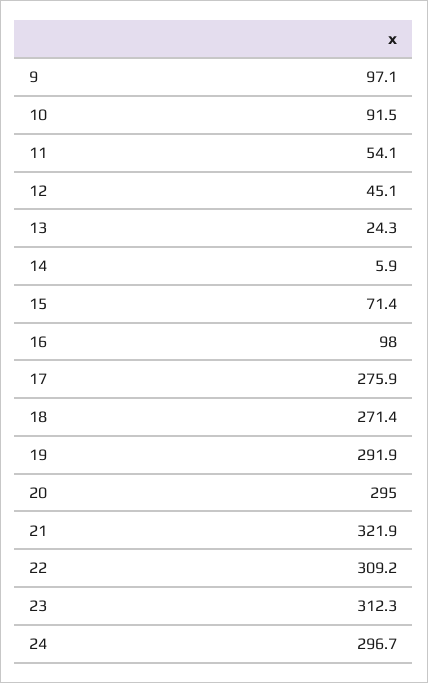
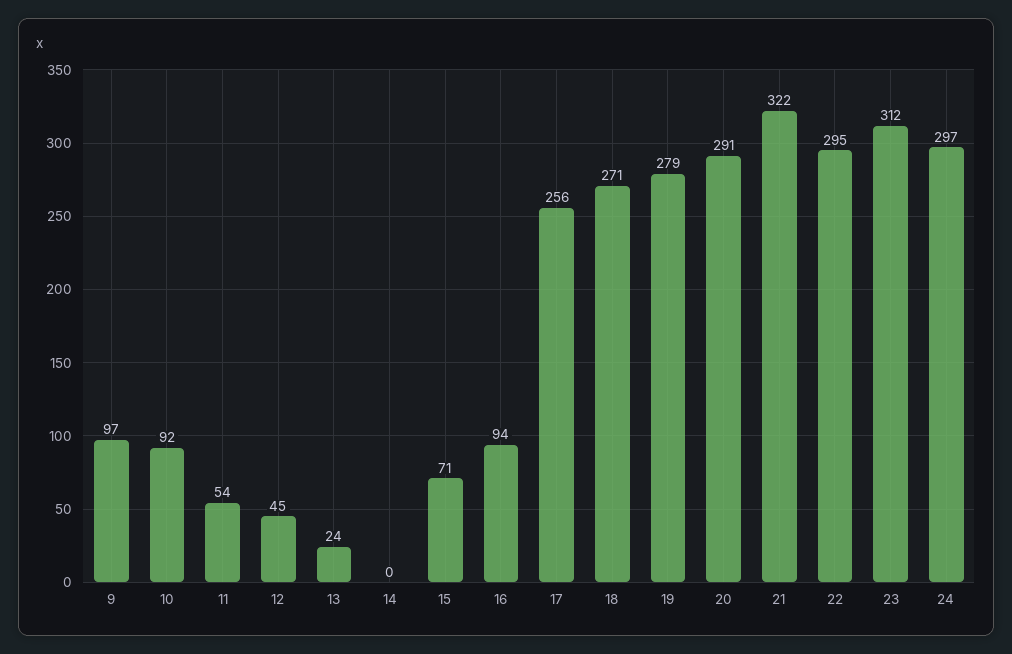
  {
    "9": 97.1,
    "10": 91.5,
    "11": 54.1,
    "12": 45.1,
    "13": 24.3,
-   "14": 5.9,
+   "14": 0,
    "15": 71.4,
-   "16": 98,
+   "16": 94,
-   "17": 275.9,
+   "17": 256,
    "18": 271.4,
-   "19": 291.9,
+   "19": 279,
-   "20": 295,
+   "20": 291,
    "21": 321.9,
-   "22": 309.2,
+   "22": 295,
    "23": 312.3,
    "24": 296.7
  }

